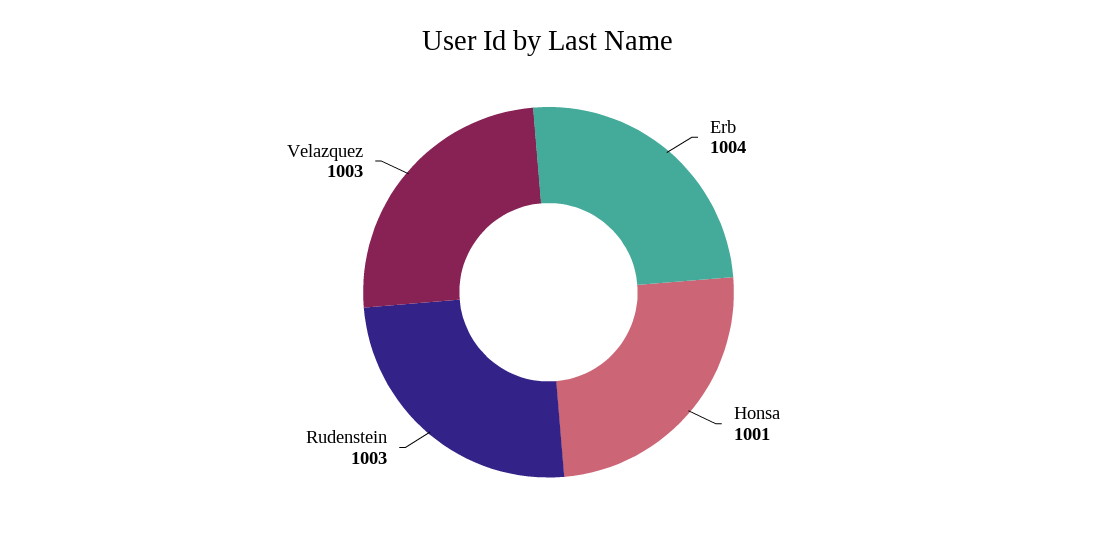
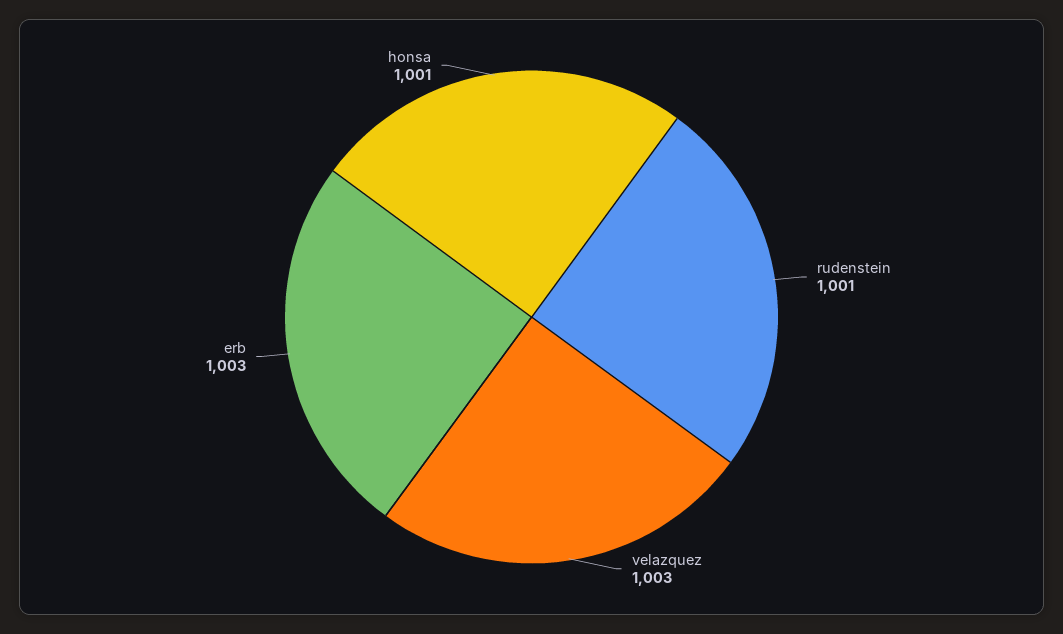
  {
-   "Erb": 1004,
+   "Erb": 1003,
    "Honsa": 1001,
-   "Rudenstein": 1003,
+   "Rudenstein": 1001,
    "Velazquez": 1003
  }

